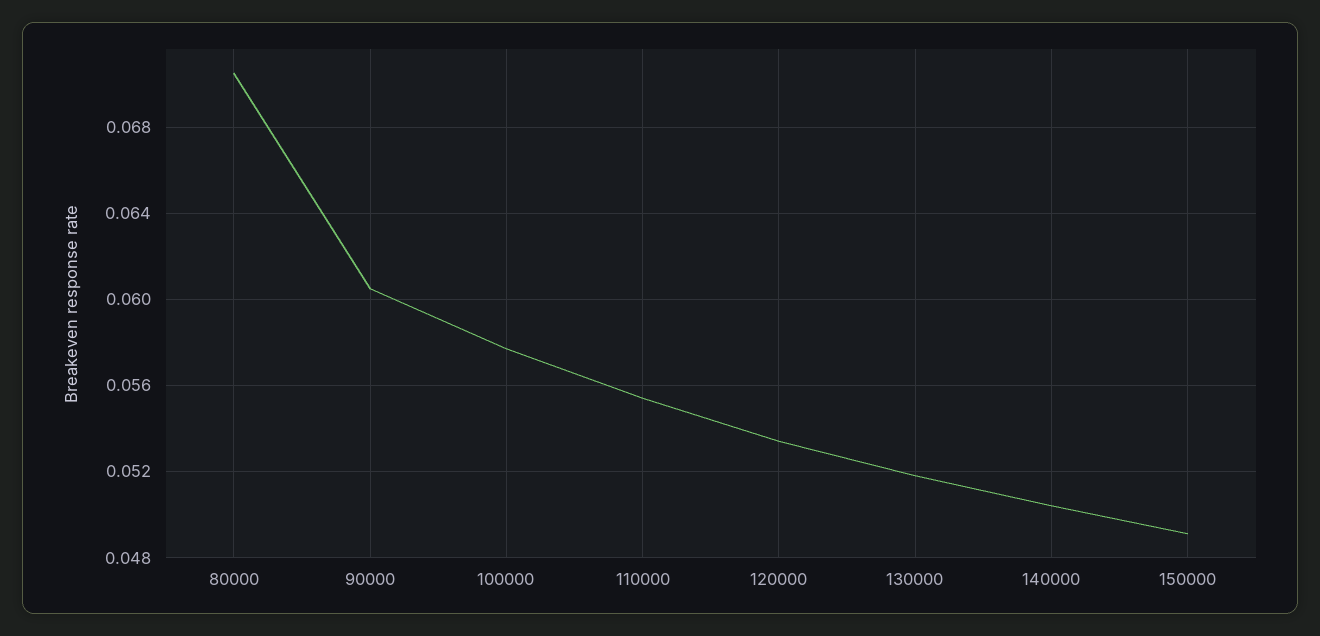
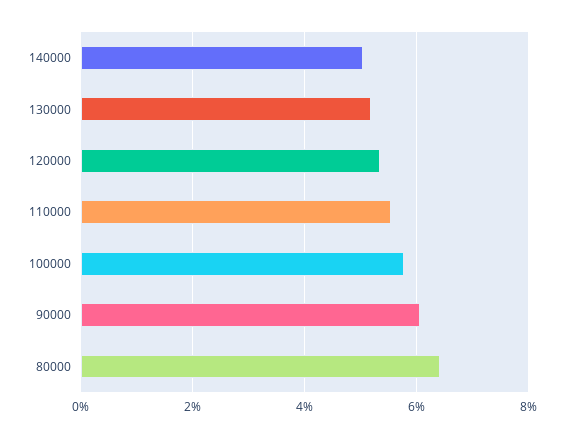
  {
-   "80000": 0.0705,
+   "80000": 0.064,
    "90000": 0.0605,
    "100000": 0.0575,
    "110000": 0.0555,
    "120000": 0.0535,
    "130000": 0.052,
-   "140000": 0.0505,
+   "140000": 0.0505
-   "150000": 0.049
  }

